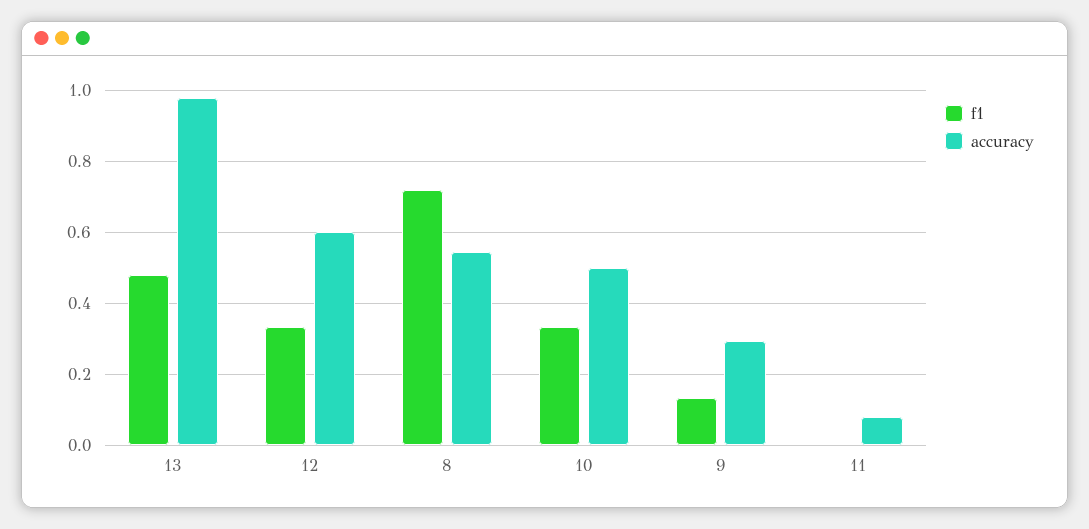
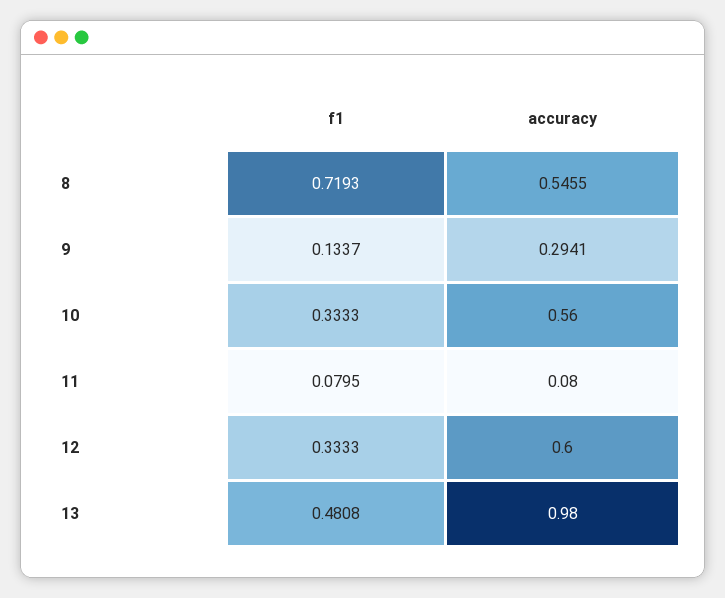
  {
    "f1": {
      "13": 0.4808,
      "12": 0.3333,
      "8": 0.7193,
      "10": 0.3333,
      "9": 0.1337,
-     "11": 0
+     "11": 0.0795
    },
    "accuracy": {
      "13": 0.98,
      "12": 0.6,
      "8": 0.5455,
-     "10": 0.5,
+     "10": 0.56,
      "9": 0.2941,
      "11": 0.08
    }
  }

